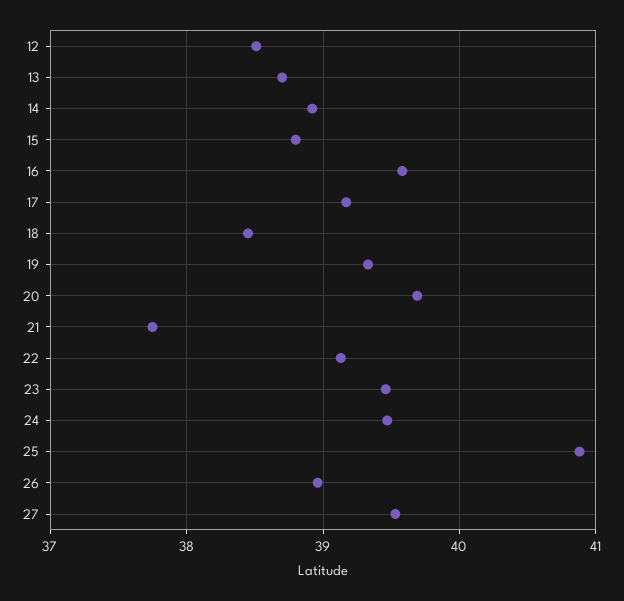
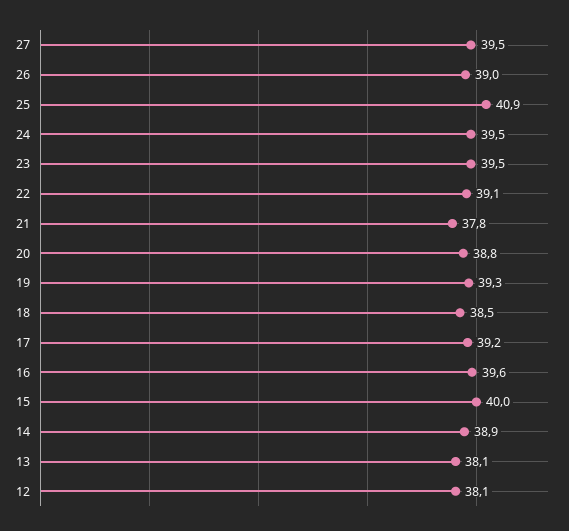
  {
-   "12": 38.5,
+   "12": 38.1,
-   "13": 38.7,
+   "13": 38.1,
    "14": 38.9,
-   "15": 38.8,
+   "15": 40,
    "16": 39.6,
    "17": 39.2,
    "18": 38.5,
    "19": 39.3,
-   "20": 39.7,
+   "20": 38.8,
    "21": 37.8,
    "22": 39.1,
    "23": 39.5,
    "24": 39.5,
    "25": 40.9,
    "26": 39,
    "27": 39.5
  }

